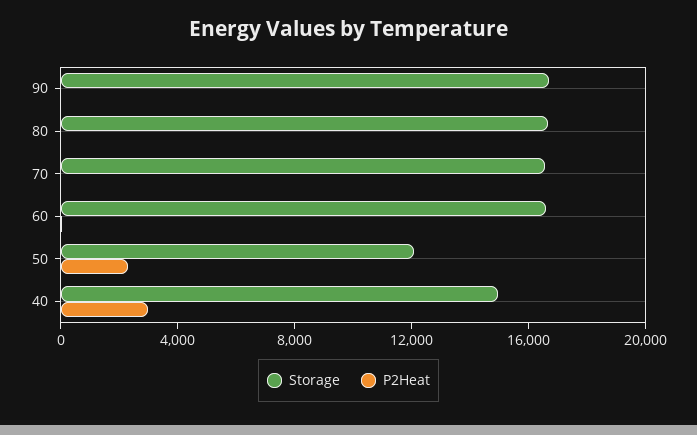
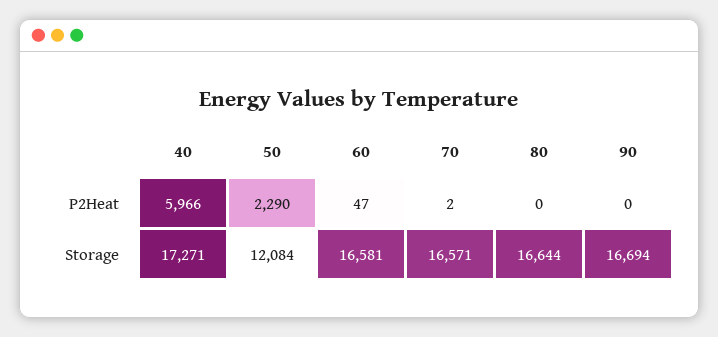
  {
    "Storage": {
      "90": 16694,
      "80": 16644,
      "70": 16571,
      "60": 16581,
      "50": 12084,
-     "40": 15000
+     "40": 17271
    },
    "P2Heat": {
      "90": 0,
      "80": 0,
      "70": 2,
      "60": 47,
      "50": 2290,
-     "40": 3000
+     "40": 5966
    }
  }

